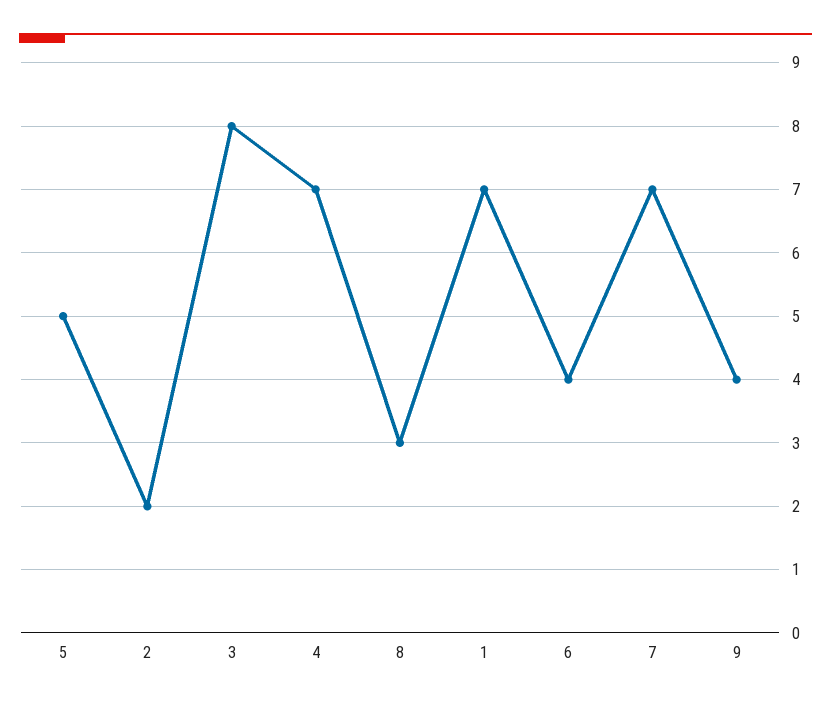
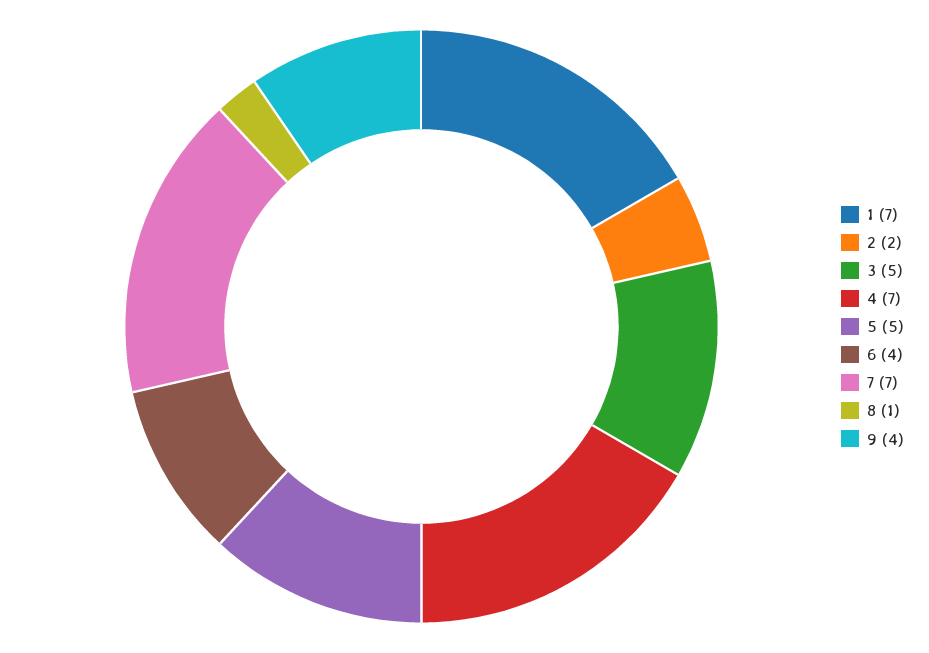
  {
    "5": 5,
    "2": 2,
-   "3": 8,
+   "3": 5,
    "4": 7,
-   "8": 3,
+   "8": 1,
    "1": 7,
    "6": 4,
    "7": 7,
    "9": 4
  }

